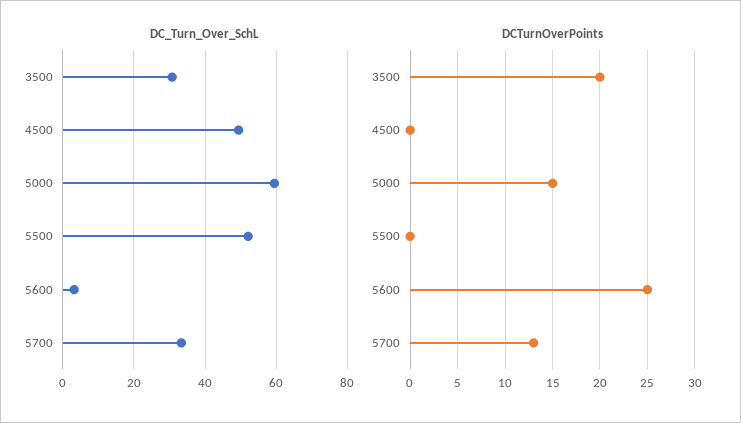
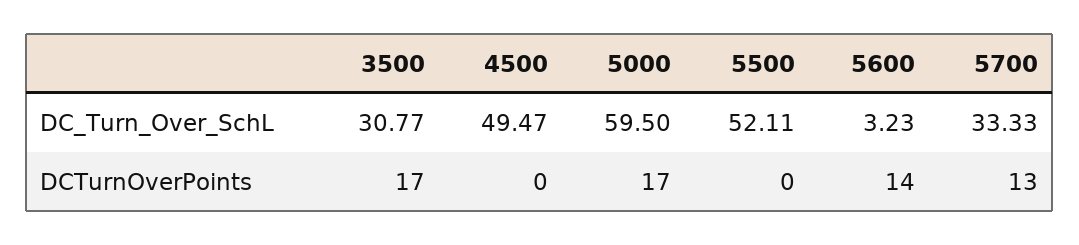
  {
    "DC_Turn_Over_SchL": {
      "3500": 30.77,
      "4500": 49.47,
      "5000": 59.5,
      "5500": 52.11,
      "5600": 3.23,
      "5700": 33.33
    },
    "DCTurnOverPoints": {
-     "3500": 20,
+     "3500": 17,
      "4500": 0,
-     "5000": 15,
+     "5000": 17,
      "5500": 0,
-     "5600": 25,
+     "5600": 14,
      "5700": 13
    }
  }

